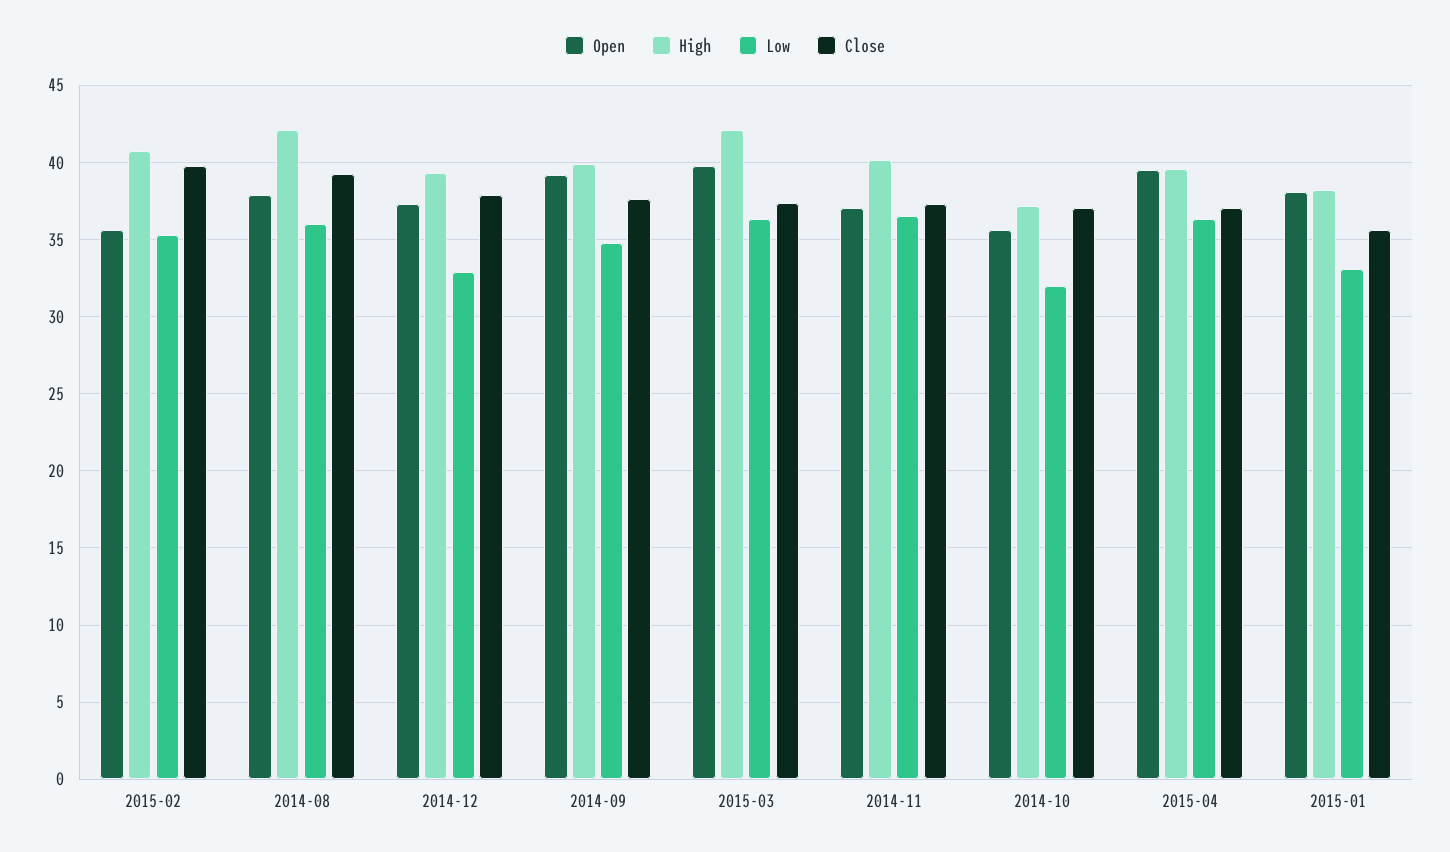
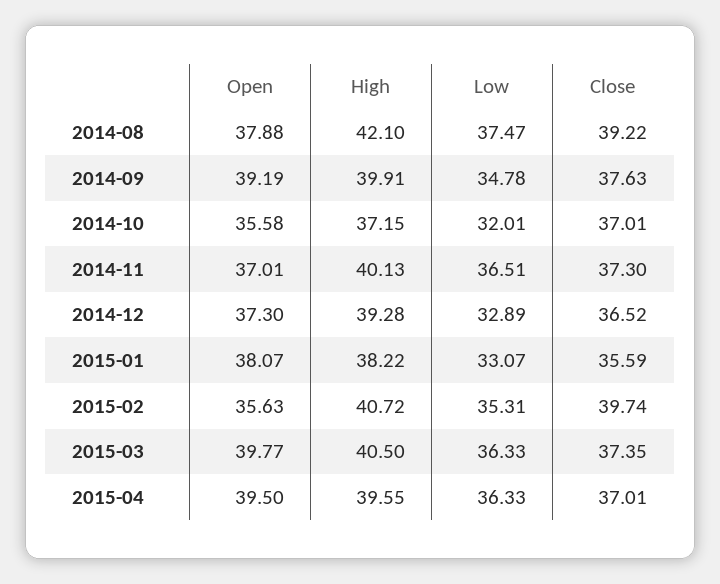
  {
    "Open": {
      "2015-02": 35.63,
      "2014-08": 37.88,
      "2014-12": 37.3,
      "2014-09": 39.19,
      "2015-03": 39.77,
      "2014-11": 37.01,
      "2014-10": 35.58,
      "2015-04": 39.5,
      "2015-01": 38.07
    },
    "High": {
      "2015-02": 40.72,
      "2014-08": 42.1,
      "2014-12": 39.28,
      "2014-09": 39.91,
-     "2015-03": 42,
+     "2015-03": 40.5,
      "2014-11": 40.13,
      "2014-10": 37.15,
      "2015-04": 39.55,
      "2015-01": 38.22
    },
    "Low": {
      "2015-02": 35.31,
-     "2014-08": 36,
+     "2014-08": 37.47,
      "2014-12": 32.89,
      "2014-09": 34.78,
      "2015-03": 36.33,
      "2014-11": 36.51,
      "2014-10": 32.01,
      "2015-04": 36.33,
      "2015-01": 33.07
    },
    "Close": {
      "2015-02": 39.74,
      "2014-08": 39.22,
-     "2014-12": 38,
+     "2014-12": 36.52,
      "2014-09": 37.63,
      "2015-03": 37.35,
      "2014-11": 37.3,
      "2014-10": 37.01,
      "2015-04": 37.01,
      "2015-01": 35.59
    }
  }

